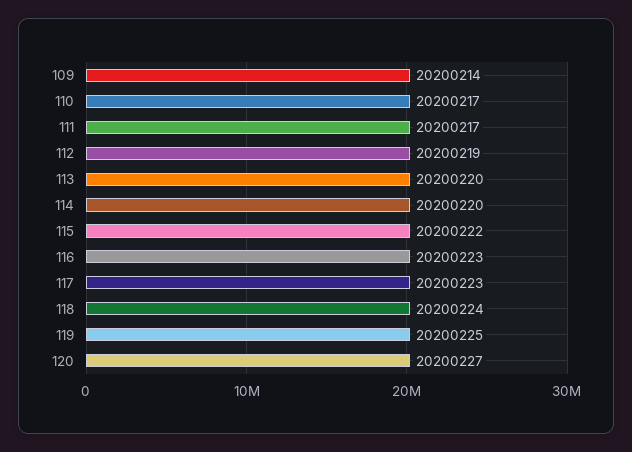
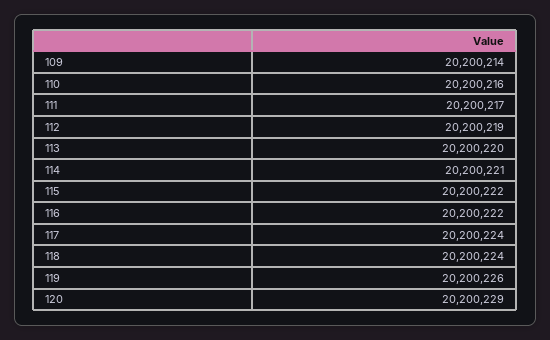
  {
    "109": 20200214,
-   "110": 20200217,
+   "110": 20200216,
    "111": 20200217,
    "112": 20200219,
    "113": 20200220,
-   "114": 20200220,
+   "114": 20200221,
    "115": 20200222,
-   "116": 20200223,
+   "116": 20200222,
-   "117": 20200223,
+   "117": 20200224,
    "118": 20200224,
-   "119": 20200225,
+   "119": 20200226,
-   "120": 20200227
+   "120": 20200229
  }

